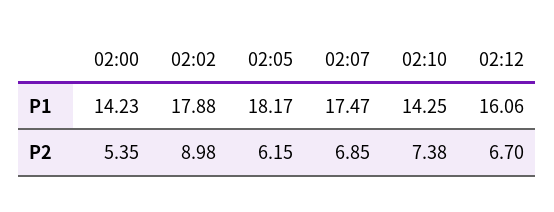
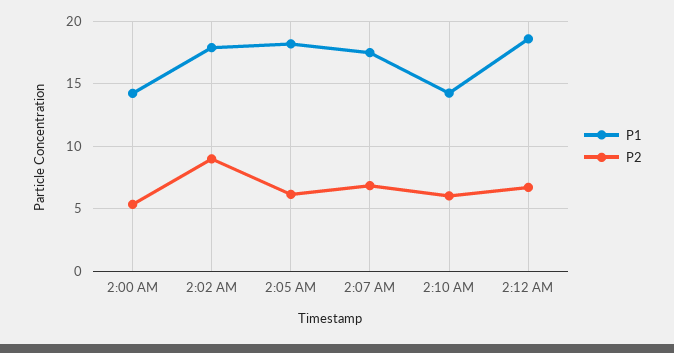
  {
    "P1": {
      "02:00": 14.23,
      "02:02": 17.88,
      "02:05": 18.17,
      "02:07": 17.47,
      "02:10": 14.25,
-     "02:12": 16.06
+     "02:12": 18.5
    },
    "P2": {
      "02:00": 5.35,
      "02:02": 8.98,
      "02:05": 6.15,
      "02:07": 6.85,
-     "02:10": 7.38,
+     "02:10": 6,
      "02:12": 6.7
    }
  }

